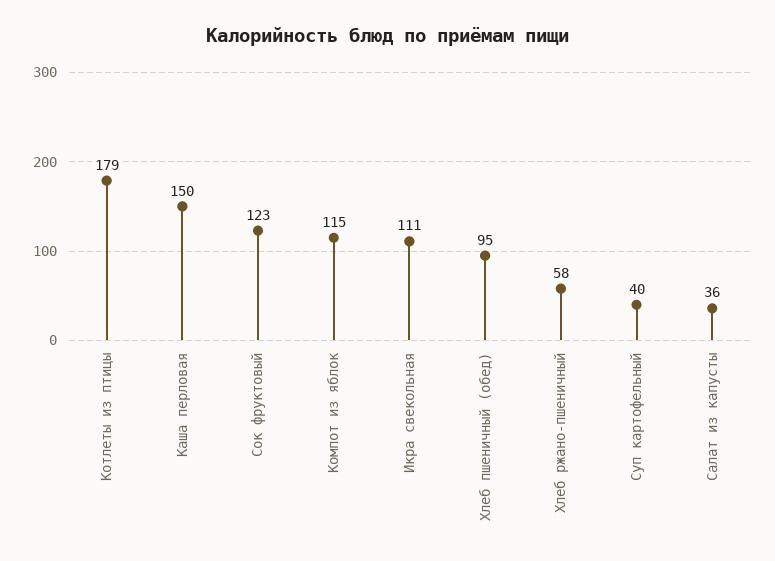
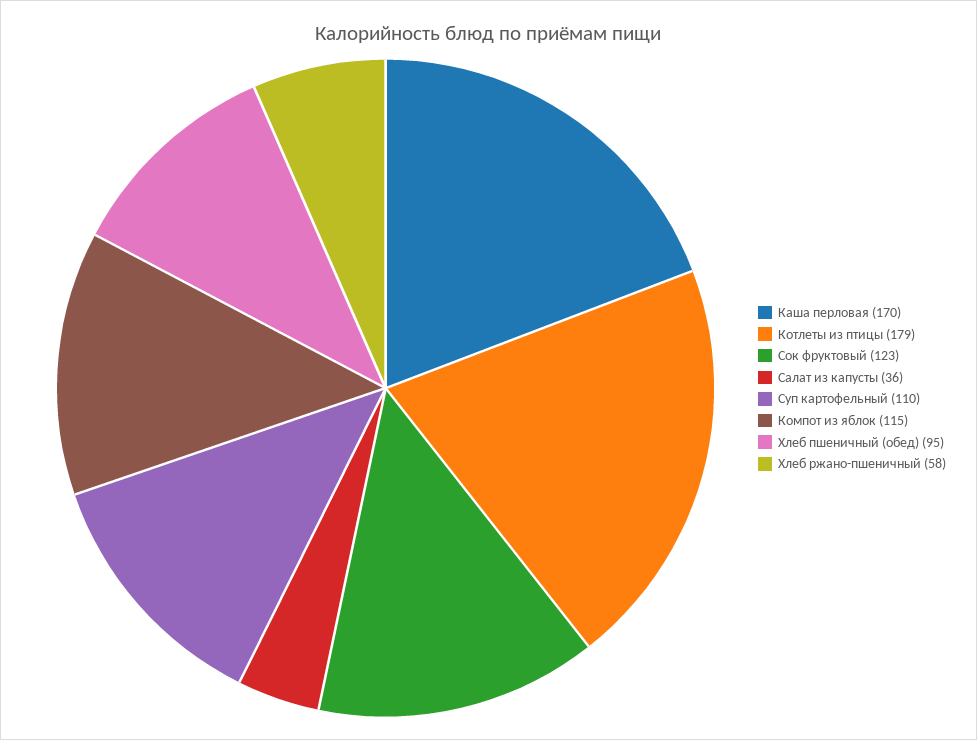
  {
    "Котлеты из птицы": 179,
-   "Каша перловая": 150,
+   "Каша перловая": 170,
    "Сок фруктовый": 123,
    "Компот из яблок": 115,
-   "Икра свекольная": 111,
    "Хлеб пшеничный (обед)": 95,
    "Хлеб ржано-пшеничный": 58,
-   "Суп картофельный": 40,
+   "Суп картофельный": 110,
    "Салат из капусты": 36
  }

